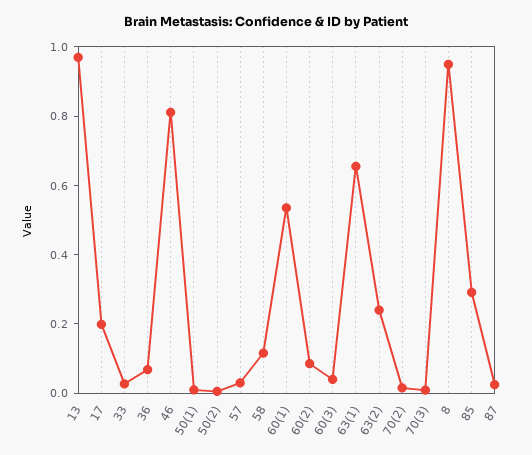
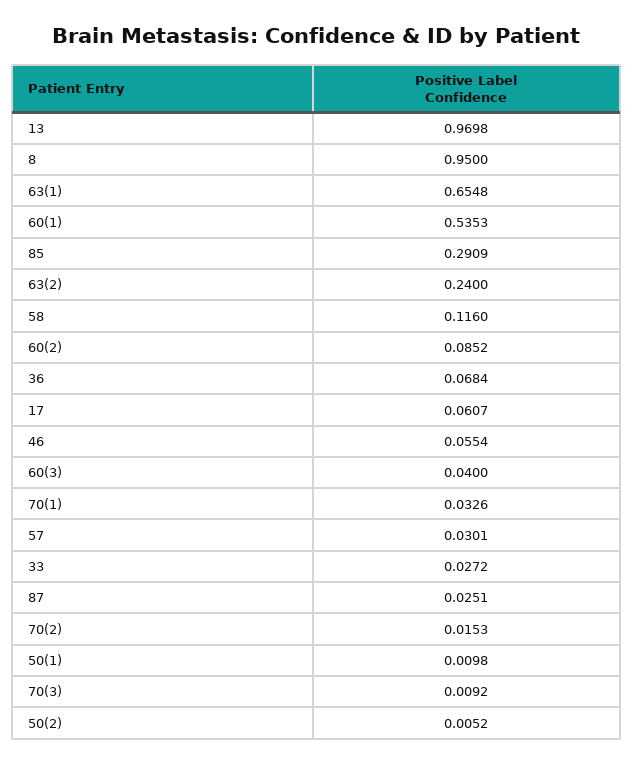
  {
    "13": 0.9698,
-   "17": 0.2,
+   "17": 0.0607,
    "33": 0.0272,
    "36": 0.0684,
-   "46": 0.8,
+   "46": 0.0554,
    "50(1)": 0.0098,
    "50(2)": 0.0052,
    "57": 0.0301,
    "58": 0.116,
    "60(1)": 0.5353,
    "60(2)": 0.0852,
    "60(3)": 0.04,
    "63(1)": 0.6548,
    "63(2)": 0.24,
    "70(2)": 0.0153,
    "70(3)": 0.0092,
    "8": 0.95,
    "85": 0.2909,
-   "87": 0.0251
+   "87": 0.0251,
+   "70(1)": 0.0326
  }

